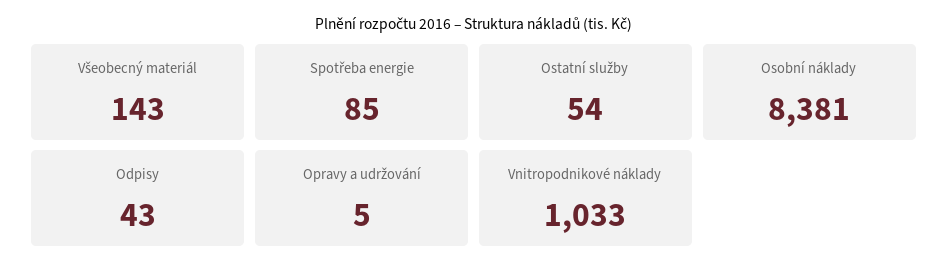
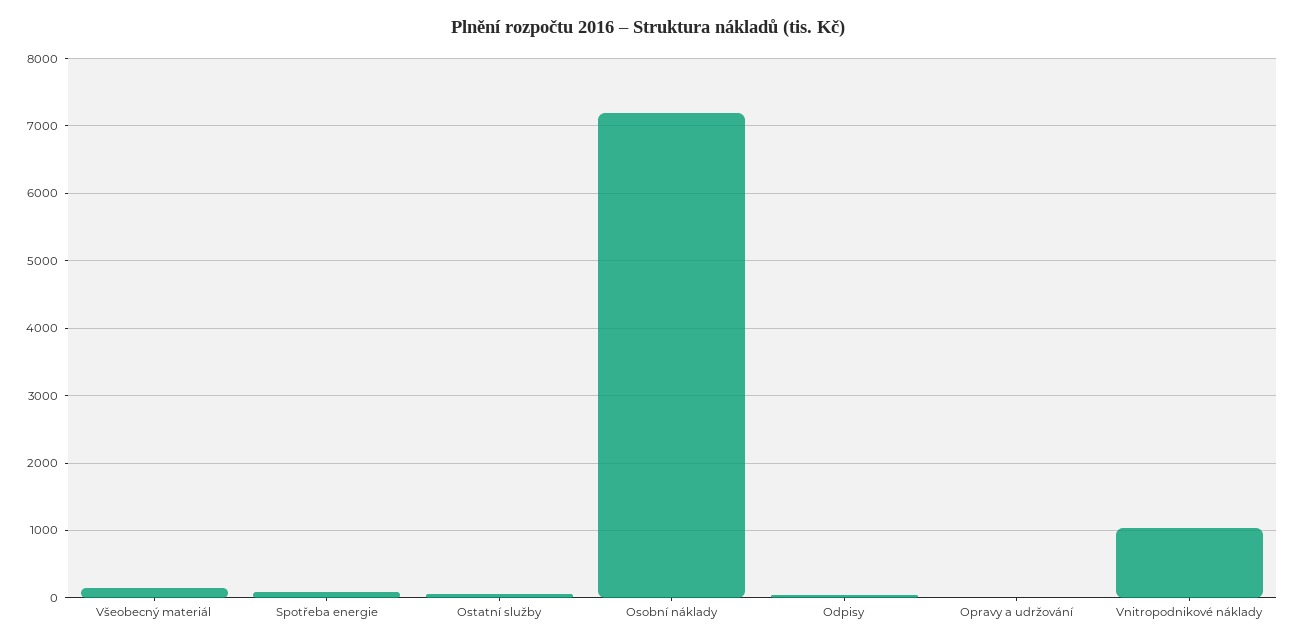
  {
    "Všeobecný materiál": 143,
    "Spotřeba energie": 85,
    "Ostatní služby": 54,
-   "Osobní náklady": 8381,
+   "Osobní náklady": 7200,
    "Odpisy": 43,
    "Opravy a udržování": 5,
    "Vnitropodnikové náklady": 1033
  }

